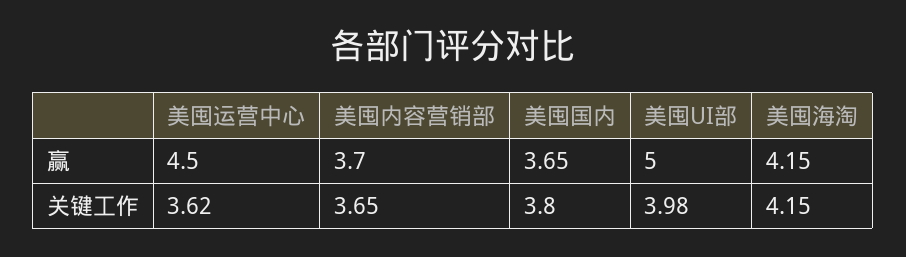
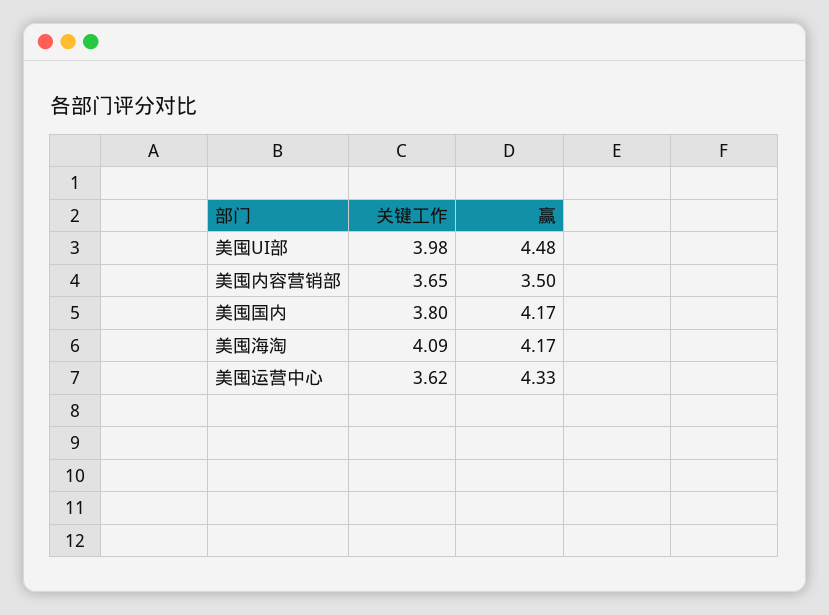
  {
    "美囤运营中心": {
-     "赢": 4.5,
+     "赢": 4.33,
      "关键工作": 3.62
    },
    "美囤内容营销部": {
-     "赢": 3.7,
+     "赢": 3.5,
      "关键工作": 3.65
    },
    "美囤国内": {
-     "赢": 3.65,
+     "赢": 4.17,
      "关键工作": 3.8
    },
    "美囤UI部": {
-     "赢": 5,
+     "赢": 4.48,
      "关键工作": 3.98
    },
    "美囤海淘": {
-     "赢": 4.15,
+     "赢": 4.17,
-     "关键工作": 4.15
+     "关键工作": 4.09
    }
  }

